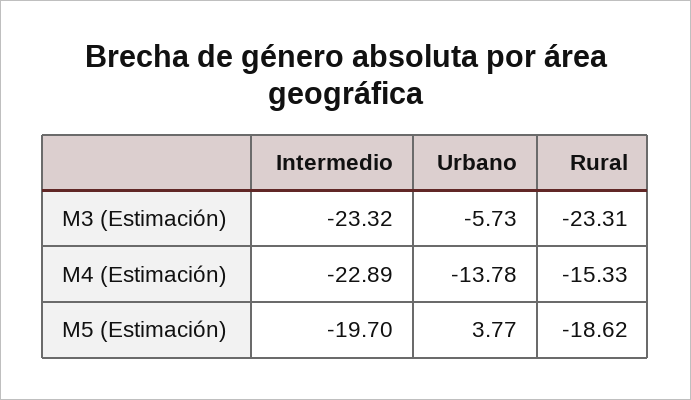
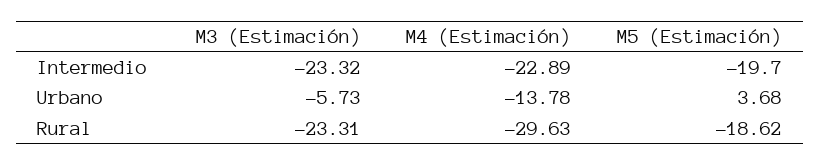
  {
    "Intermedio": {
      "M3 (Estimación)": -23.32,
      "M4 (Estimación)": -22.89,
      "M5 (Estimación)": -19.7
    },
    "Urbano": {
      "M3 (Estimación)": -5.73,
      "M4 (Estimación)": -13.78,
-     "M5 (Estimación)": 3.77
+     "M5 (Estimación)": 3.68
    },
    "Rural": {
      "M3 (Estimación)": -23.31,
-     "M4 (Estimación)": -15.33,
+     "M4 (Estimación)": -29.63,
      "M5 (Estimación)": -18.62
    }
  }

